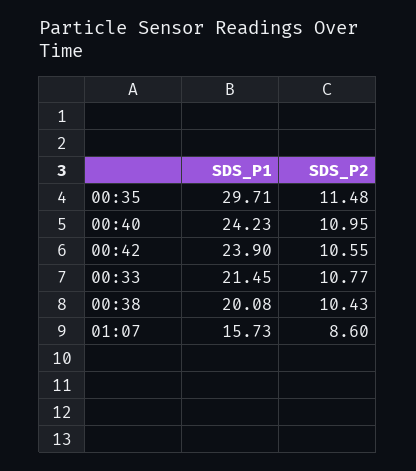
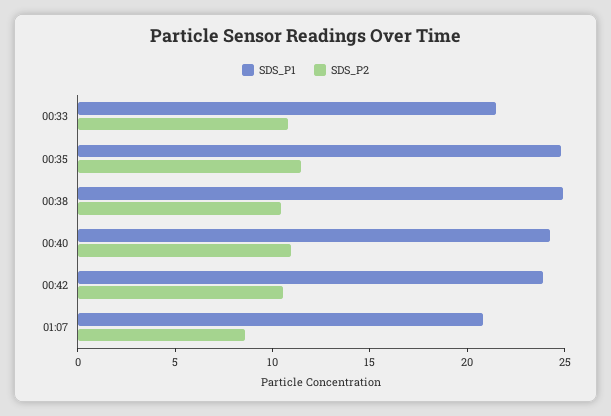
  {
    "SDS_P1": {
-     "00:35": 29.71,
+     "00:35": 25,
      "00:40": 24.23,
      "00:42": 23.9,
      "00:33": 21.45,
-     "00:38": 20.08,
+     "00:38": 25,
-     "01:07": 15.73
+     "01:07": 21
    },
    "SDS_P2": {
      "00:35": 11.48,
      "00:40": 10.95,
      "00:42": 10.55,
      "00:33": 10.77,
      "00:38": 10.43,
      "01:07": 8.6
    }
  }

